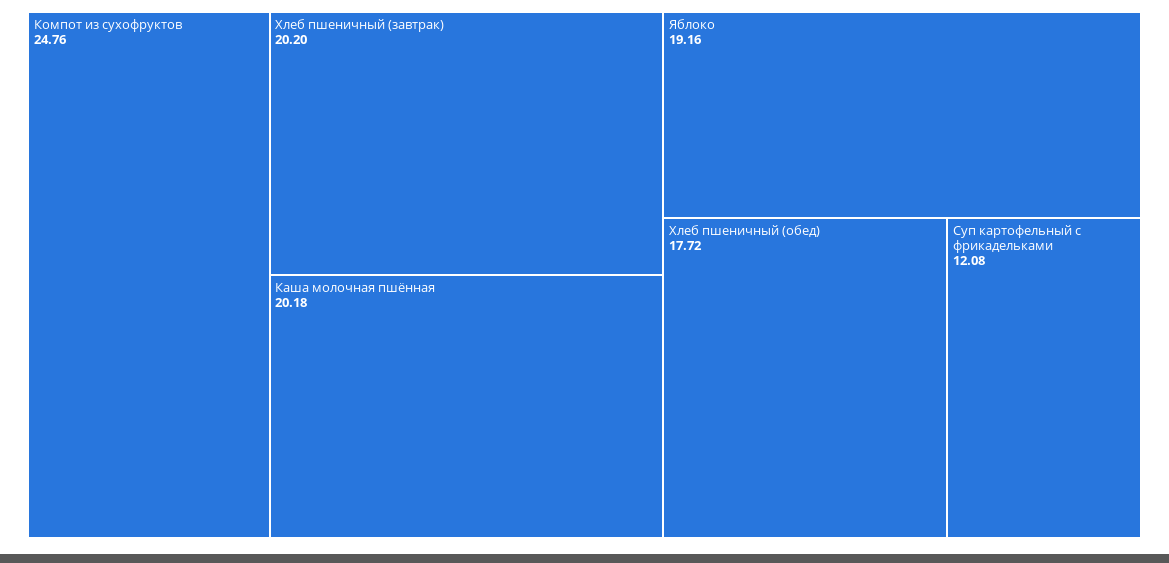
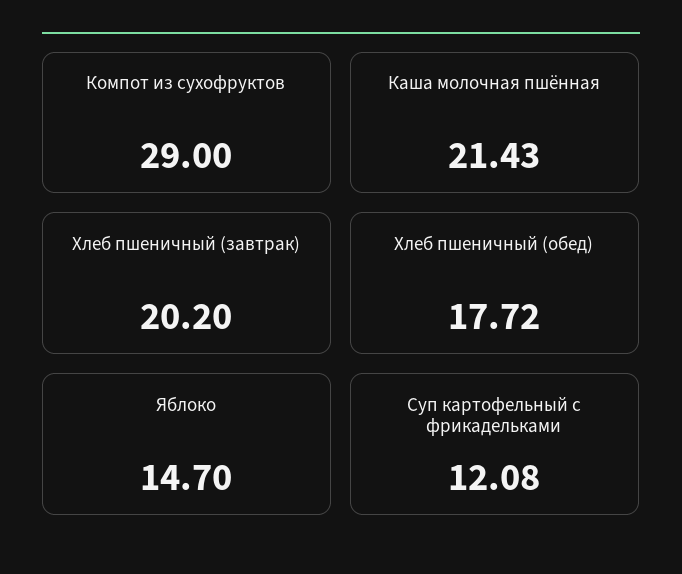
  {
-   "Компот из сухофруктов": 24.76,
+   "Компот из сухофруктов": 29,
    "Хлеб пшеничный (завтрак)": 20.2,
-   "Каша молочная пшённая": 20.18,
+   "Каша молочная пшённая": 21.43,
-   "Яблоко": 19.16,
+   "Яблоко": 14.7,
    "Хлеб пшеничный (обед)": 17.72,
    "Суп картофельный с фрикадельками": 12.08
  }

